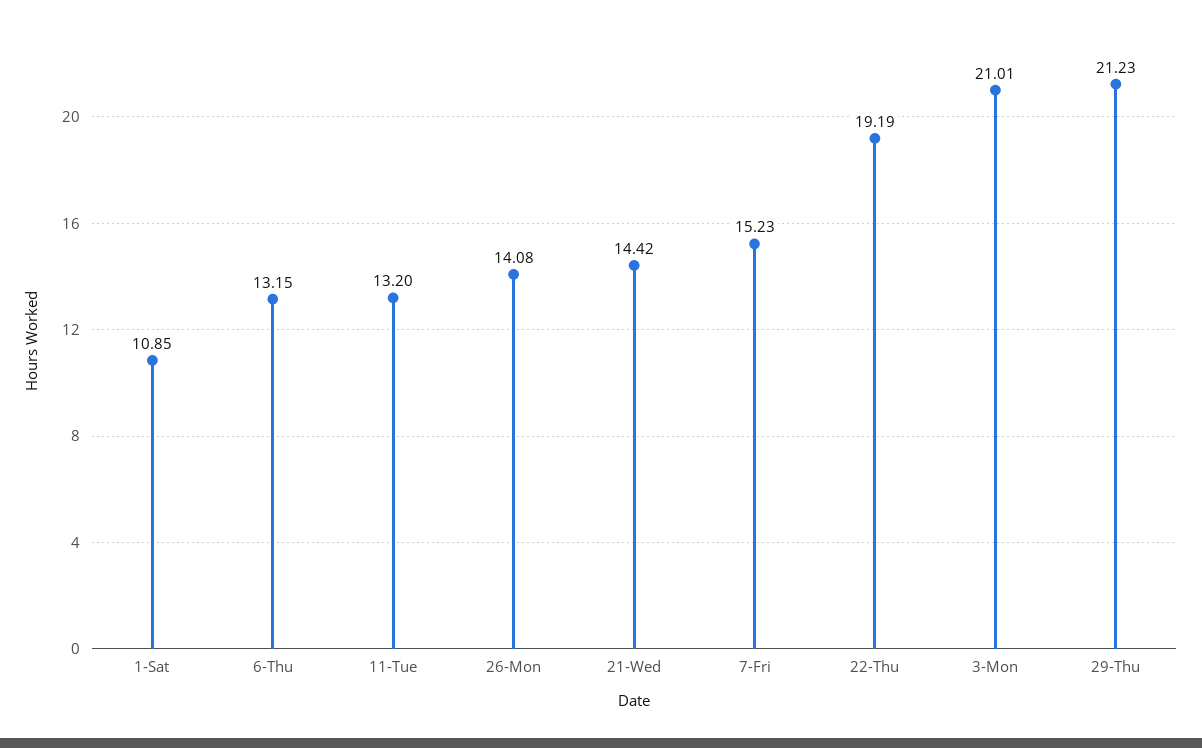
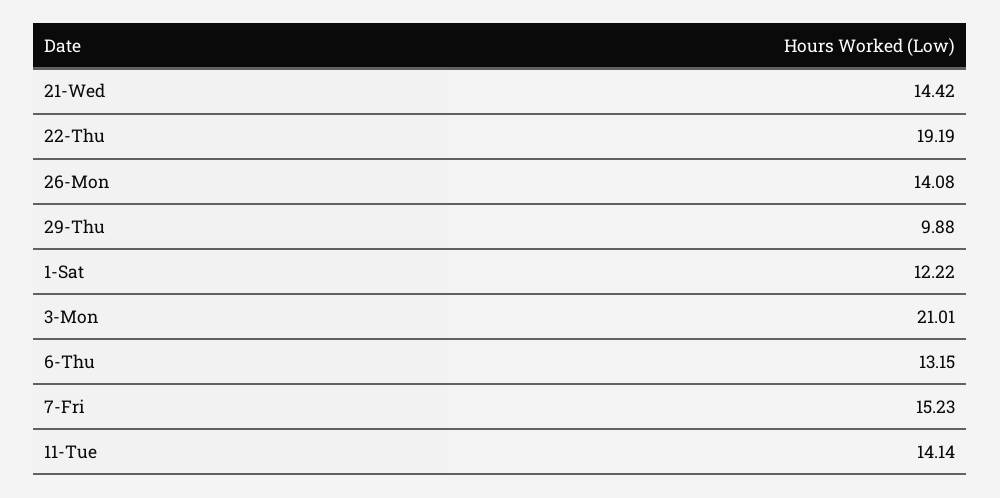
  {
-   "1-Sat": 10.85,
+   "1-Sat": 12.22,
    "6-Thu": 13.15,
-   "11-Tue": 13.2,
+   "11-Tue": 14.14,
    "26-Mon": 14.08,
    "21-Wed": 14.42,
    "7-Fri": 15.23,
    "22-Thu": 19.19,
    "3-Mon": 21.01,
-   "29-Thu": 21.23
+   "29-Thu": 9.88
  }

